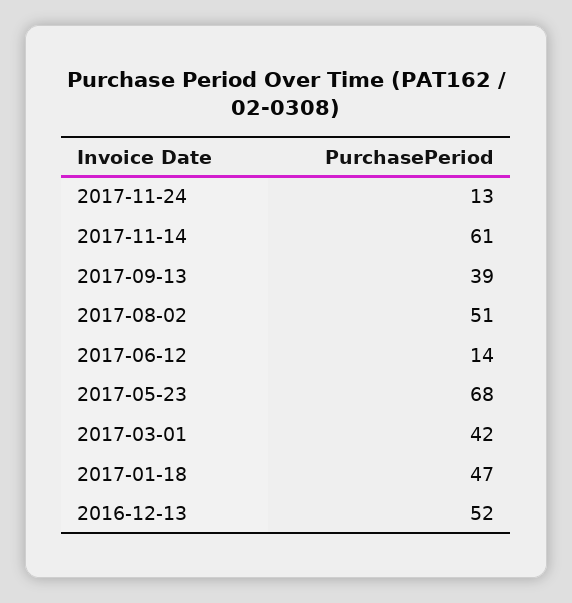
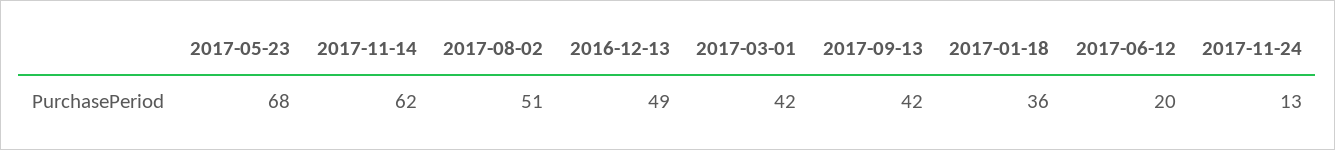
  {
    "2017-11-24": 13,
-   "2017-11-14": 61,
+   "2017-11-14": 62,
-   "2017-09-13": 39,
+   "2017-09-13": 42,
    "2017-08-02": 51,
-   "2017-06-12": 14,
+   "2017-06-12": 20,
    "2017-05-23": 68,
    "2017-03-01": 42,
-   "2017-01-18": 47,
+   "2017-01-18": 36,
-   "2016-12-13": 52
+   "2016-12-13": 49
  }

